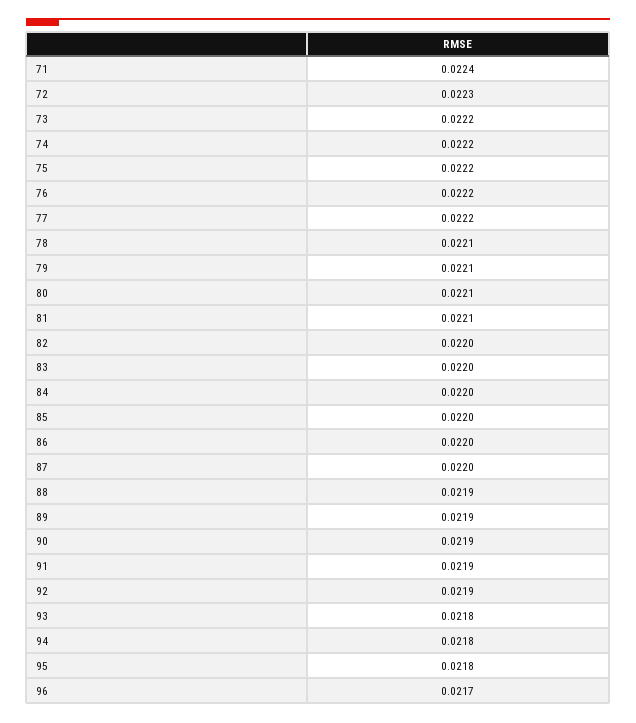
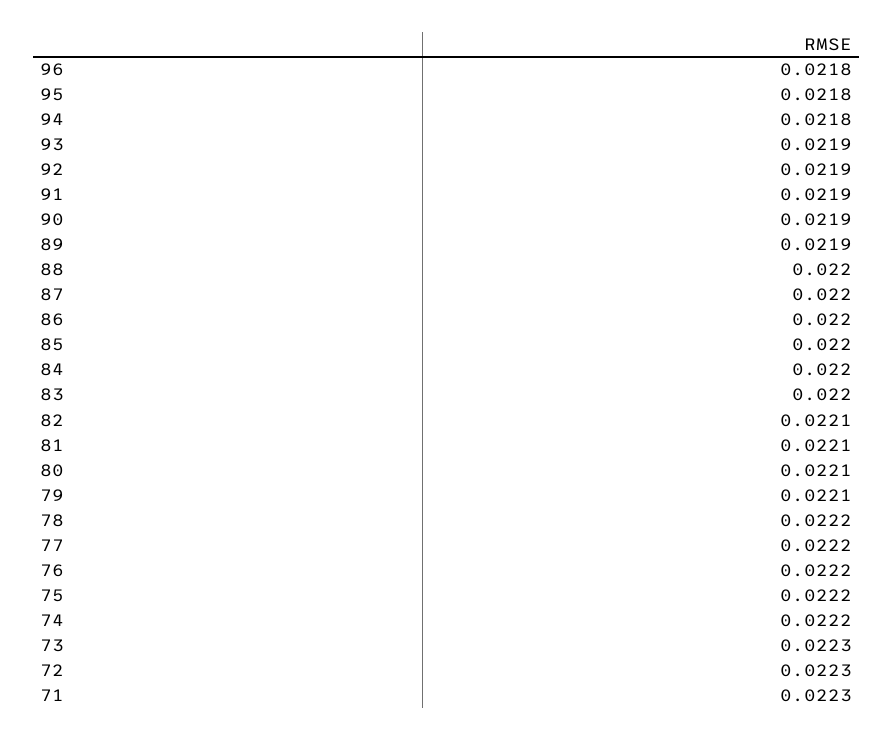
  {
-   "71": 0.0224,
+   "71": 0.0223,
    "72": 0.0223,
-   "73": 0.0222,
+   "73": 0.0223,
    "74": 0.0222,
    "75": 0.0222,
    "76": 0.0222,
    "77": 0.0222,
-   "78": 0.0221,
+   "78": 0.0222,
    "79": 0.0221,
    "80": 0.0221,
    "81": 0.0221,
-   "82": 0.022,
+   "82": 0.0221,
    "83": 0.022,
    "84": 0.022,
    "85": 0.022,
    "86": 0.022,
    "87": 0.022,
-   "88": 0.0219,
+   "88": 0.022,
    "89": 0.0219,
    "90": 0.0219,
    "91": 0.0219,
    "92": 0.0219,
-   "93": 0.0218,
+   "93": 0.0219,
    "94": 0.0218,
    "95": 0.0218,
-   "96": 0.0217
+   "96": 0.0218
  }

